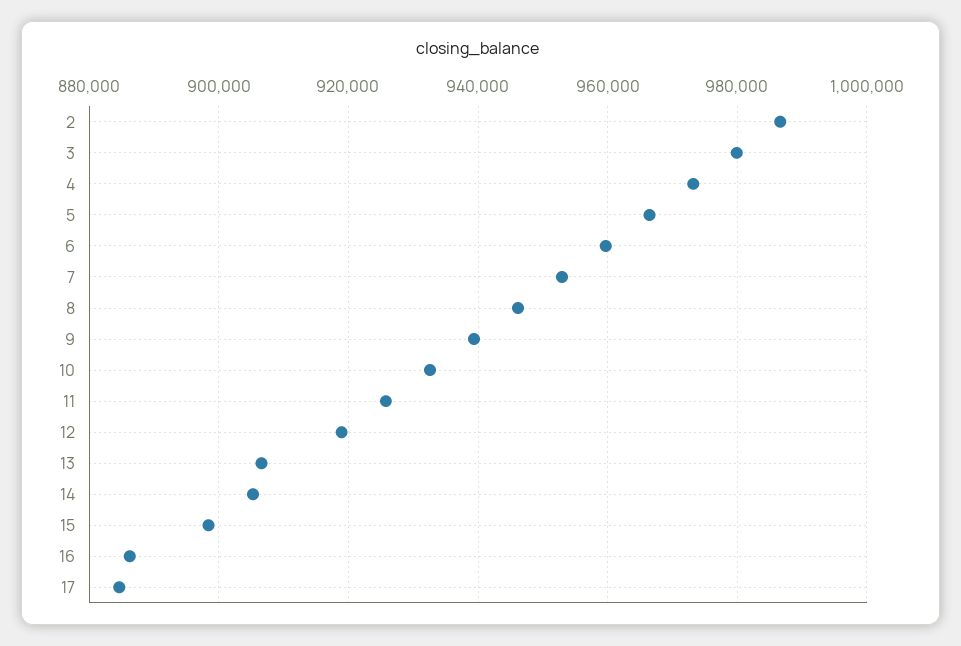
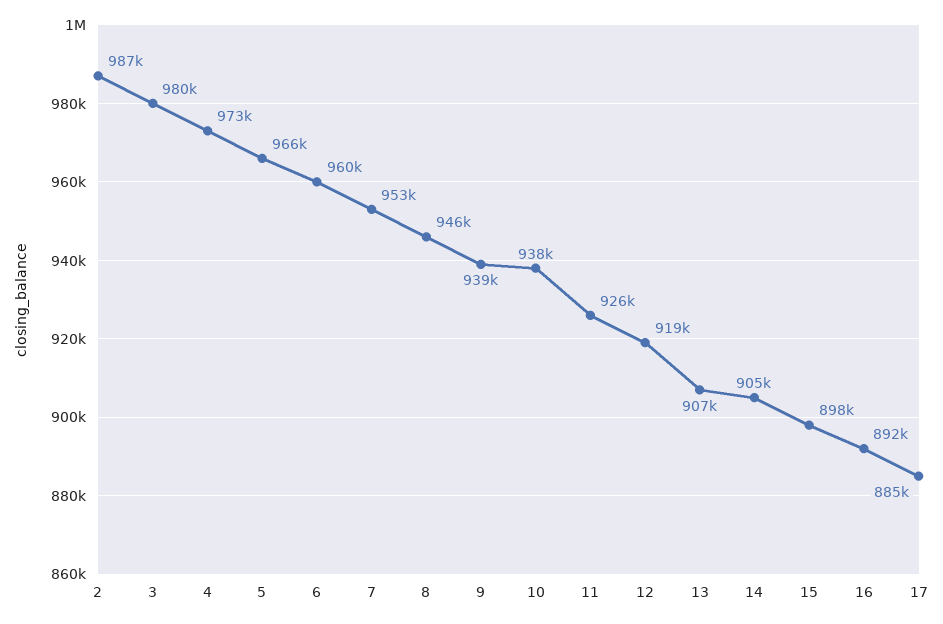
  {
    "2": 987000,
    "3": 980000,
    "4": 973000,
    "5": 966000,
    "6": 960000,
    "7": 953000,
    "8": 946000,
    "9": 939000,
-   "10": 932000,
+   "10": 938000,
    "11": 926000,
    "12": 919000,
    "13": 907000,
    "14": 905000,
    "15": 898000,
-   "16": 886000,
+   "16": 892000,
    "17": 885000
  }

